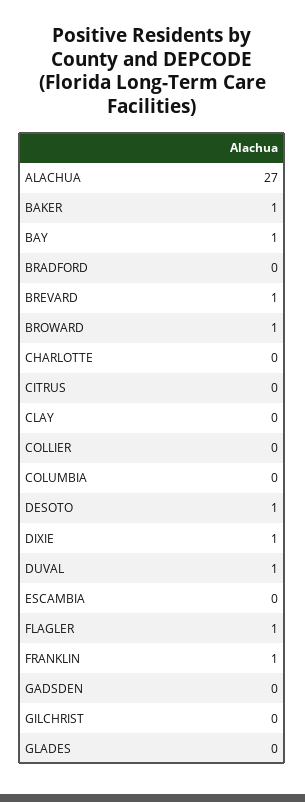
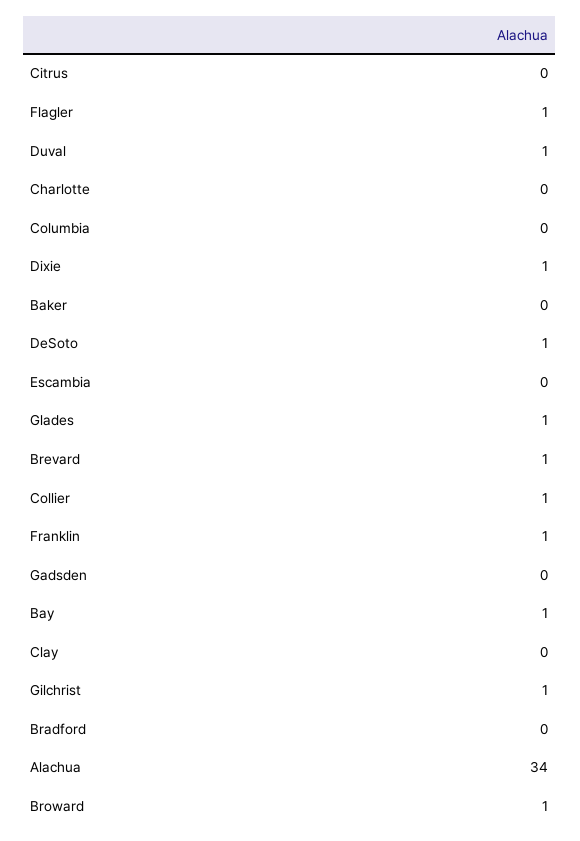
  {
-   "ALACHUA": 27,
+   "ALACHUA": 34,
-   "BAKER": 1,
+   "BAKER": 0,
    "BAY": 1,
    "BRADFORD": 0,
    "BREVARD": 1,
    "BROWARD": 1,
    "CHARLOTTE": 0,
    "CITRUS": 0,
    "CLAY": 0,
-   "COLLIER": 0,
+   "COLLIER": 1,
    "COLUMBIA": 0,
    "DESOTO": 1,
    "DIXIE": 1,
    "DUVAL": 1,
    "ESCAMBIA": 0,
    "FLAGLER": 1,
    "FRANKLIN": 1,
    "GADSDEN": 0,
-   "GILCHRIST": 0,
+   "GILCHRIST": 1,
-   "GLADES": 0
+   "GLADES": 1
  }

